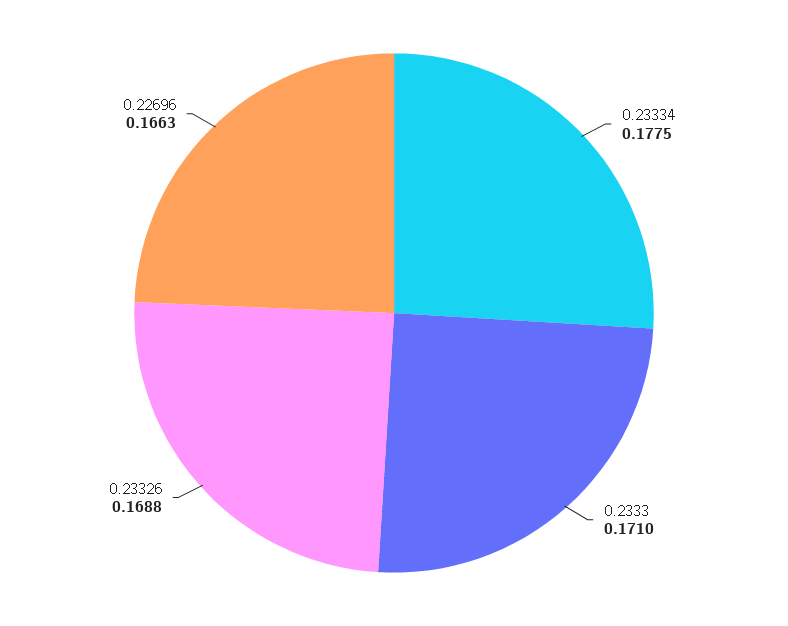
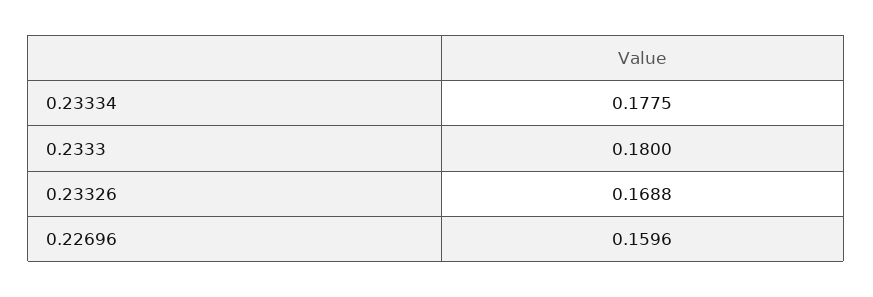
  {
    "0.23334": 0.1775,
-   "0.2333": 0.171,
+   "0.2333": 0.18,
    "0.23326": 0.1688,
-   "0.22696": 0.1663
+   "0.22696": 0.1596
  }

